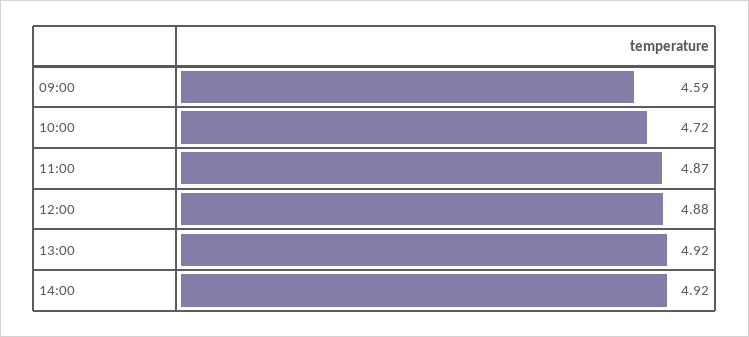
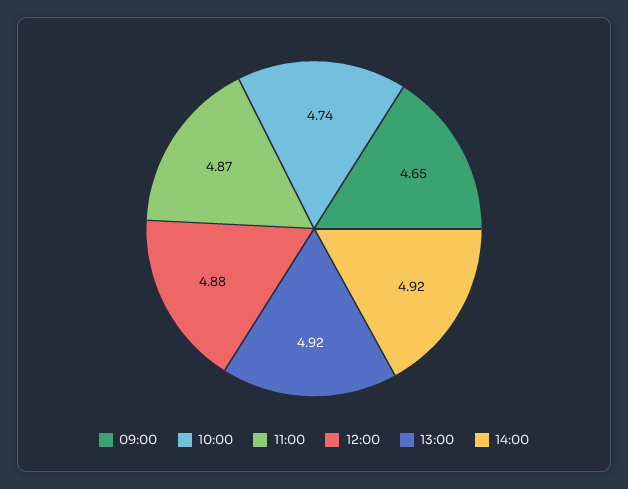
  {
-   "09:00": 4.59,
+   "09:00": 4.65,
-   "10:00": 4.72,
+   "10:00": 4.74,
    "11:00": 4.87,
    "12:00": 4.88,
    "13:00": 4.92,
    "14:00": 4.92
  }

